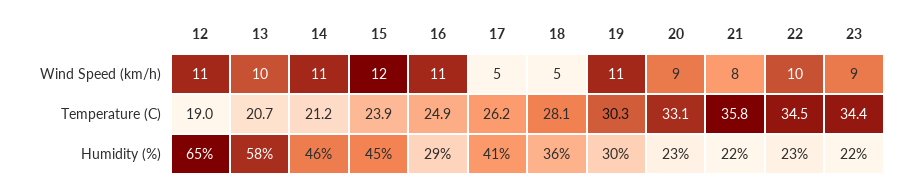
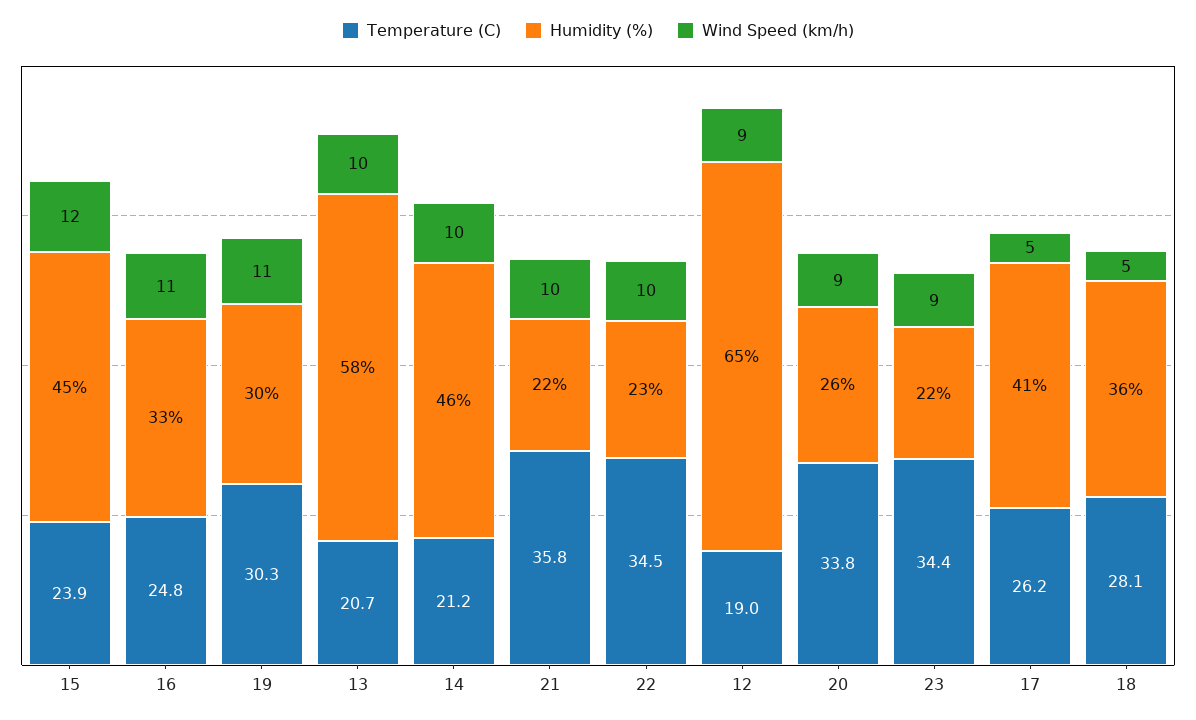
  {
    "Wind Speed (km/h)": {
-     "12": 11,
+     "12": 9,
      "13": 10,
-     "14": 11,
+     "14": 10,
      "15": 12,
      "16": 11,
      "17": 5,
      "18": 5,
      "19": 11,
      "20": 9,
-     "21": 8,
+     "21": 10,
      "22": 10,
      "23": 9
    },
    "Temperature (C)": {
      "12": 19,
      "13": 20.7,
      "14": 21.2,
      "15": 23.9,
-     "16": 24.9,
+     "16": 24.8,
      "17": 26.2,
      "18": 28.1,
      "19": 30.3,
-     "20": 33.1,
+     "20": 33.8,
      "21": 35.8,
      "22": 34.5,
      "23": 34.4
    },
    "Humidity (%)": {
      "12": 65,
      "13": 58,
      "14": 46,
      "15": 45,
-     "16": 29,
+     "16": 33,
      "17": 41,
      "18": 36,
      "19": 30,
-     "20": 23,
+     "20": 26,
      "21": 22,
      "22": 23,
      "23": 22
    }
  }

